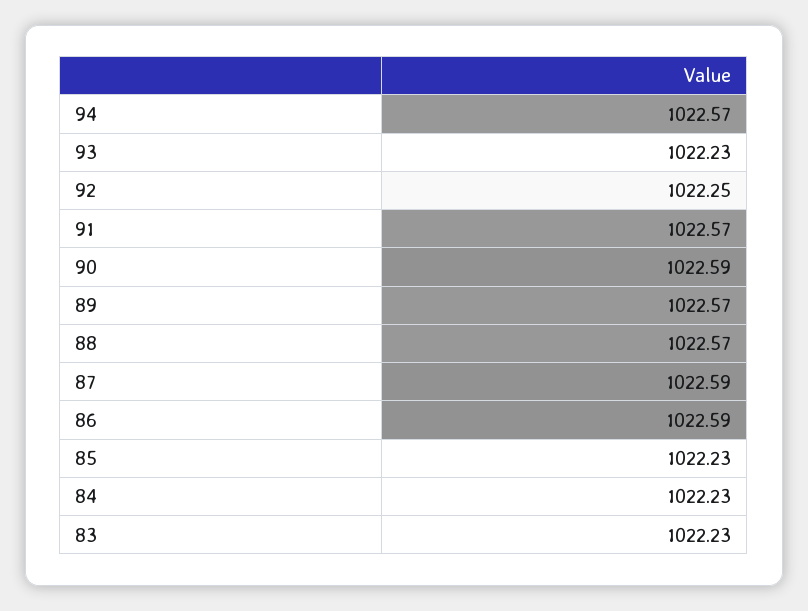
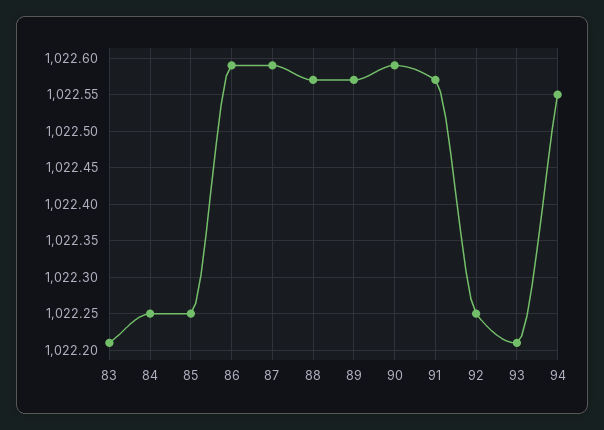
  {
-   "94": 1022.57,
+   "94": 1022.55,
-   "93": 1022.23,
+   "93": 1022.21,
    "92": 1022.25,
    "91": 1022.57,
    "90": 1022.59,
    "89": 1022.57,
    "88": 1022.57,
    "87": 1022.59,
    "86": 1022.59,
-   "85": 1022.23,
+   "85": 1022.25,
-   "84": 1022.23,
+   "84": 1022.25,
-   "83": 1022.23
+   "83": 1022.21
  }

